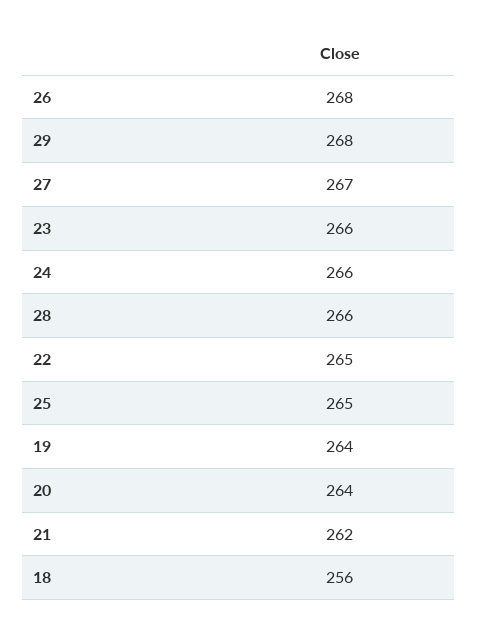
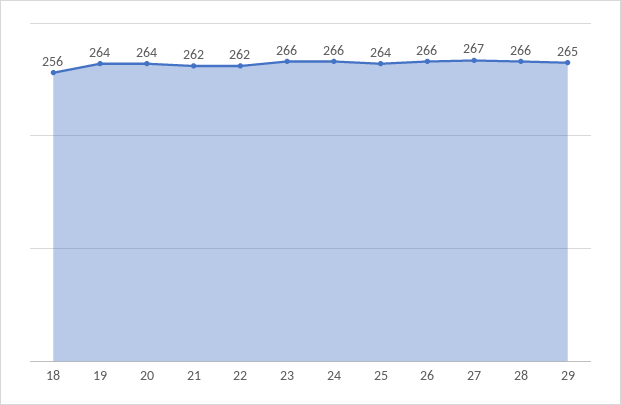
  {
-   "26": 268,
+   "26": 266,
-   "29": 268,
+   "29": 265,
    "27": 267,
    "23": 266,
    "24": 266,
    "28": 266,
-   "22": 265,
+   "22": 262,
-   "25": 265,
+   "25": 264,
    "19": 264,
    "20": 264,
    "21": 262,
    "18": 256
  }

